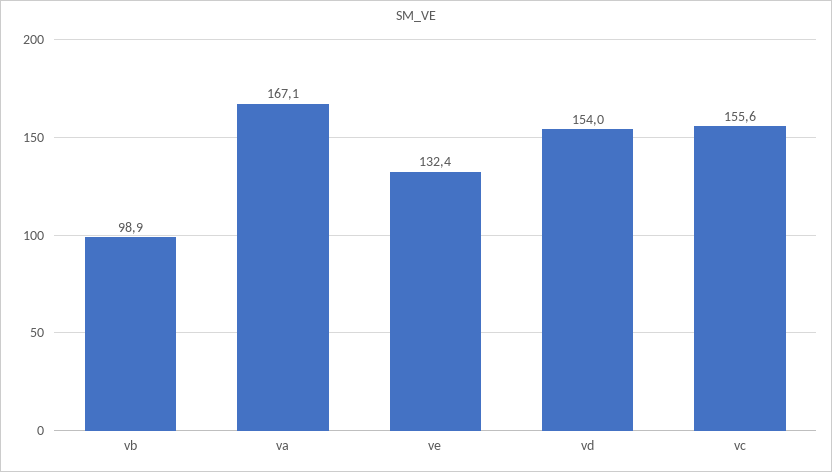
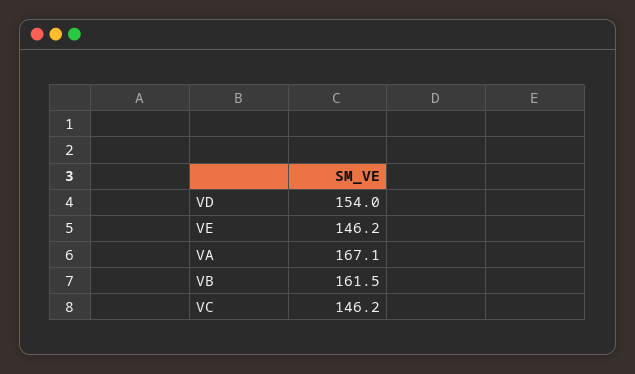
  {
-   "vb": 98.9,
+   "vb": 161.5,
    "va": 167.1,
-   "ve": 132.4,
+   "ve": 146.2,
    "vd": 154,
-   "vc": 155.6
+   "vc": 146.2
  }

